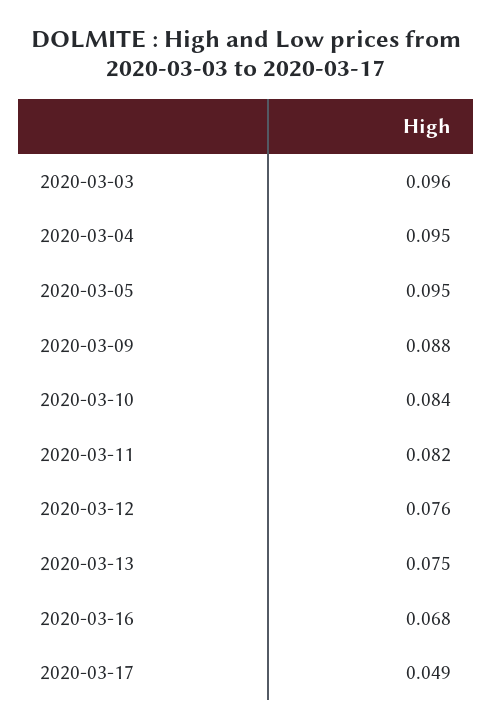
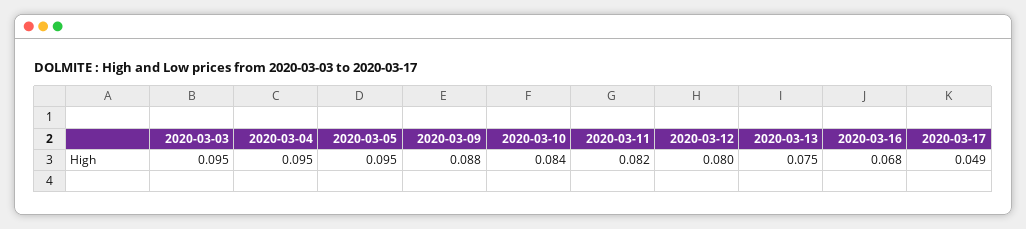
  {
-   "2020-03-03": 0.096,
+   "2020-03-03": 0.095,
    "2020-03-04": 0.095,
    "2020-03-05": 0.095,
    "2020-03-09": 0.088,
    "2020-03-10": 0.084,
    "2020-03-11": 0.082,
-   "2020-03-12": 0.076,
+   "2020-03-12": 0.08,
    "2020-03-13": 0.075,
    "2020-03-16": 0.068,
    "2020-03-17": 0.049
  }

